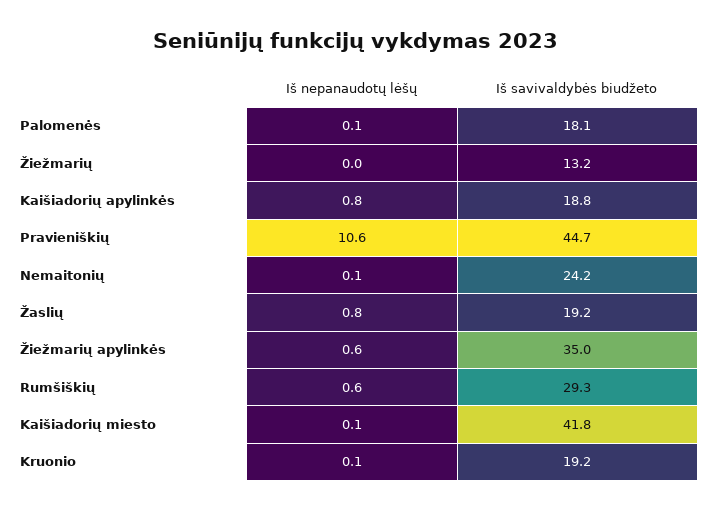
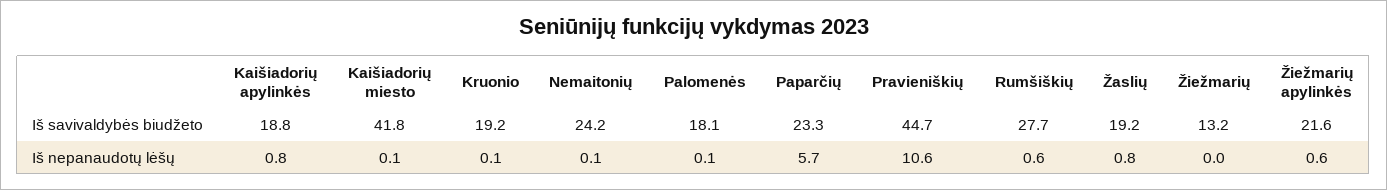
  {
    "Iš nepanaudotų lėšų": {
      "Palomenės": 0.1,
      "Žiežmarių": 0,
      "Kaišiadorių apylinkės": 0.8,
      "Pravieniškių": 10.6,
      "Nemaitonių": 0.1,
      "Žaslių": 0.8,
      "Žiežmarių apylinkės": 0.6,
      "Rumšiškių": 0.6,
      "Kaišiadorių miesto": 0.1,
-     "Kruonio": 0.1
+     "Kruonio": 0.1,
+     "Paparčių": 5.7
    },
    "Iš savivaldybės biudžeto": {
      "Palomenės": 18.1,
      "Žiežmarių": 13.2,
      "Kaišiadorių apylinkės": 18.8,
      "Pravieniškių": 44.7,
      "Nemaitonių": 24.2,
      "Žaslių": 19.2,
-     "Žiežmarių apylinkės": 35,
+     "Žiežmarių apylinkės": 21.6,
-     "Rumšiškių": 29.3,
+     "Rumšiškių": 27.7,
      "Kaišiadorių miesto": 41.8,
-     "Kruonio": 19.2
+     "Kruonio": 19.2,
+     "Paparčių": 23.3
    }
  }

